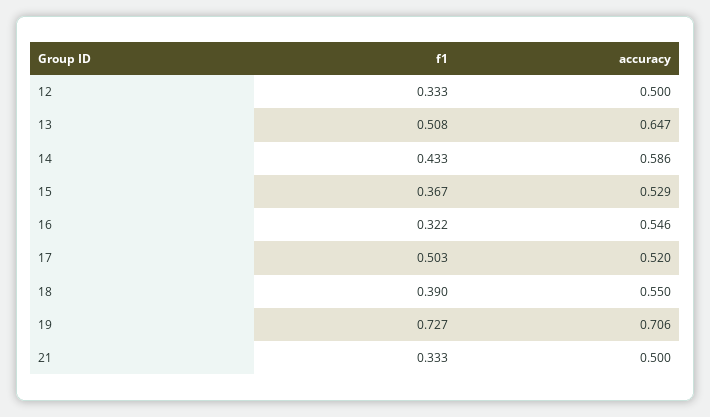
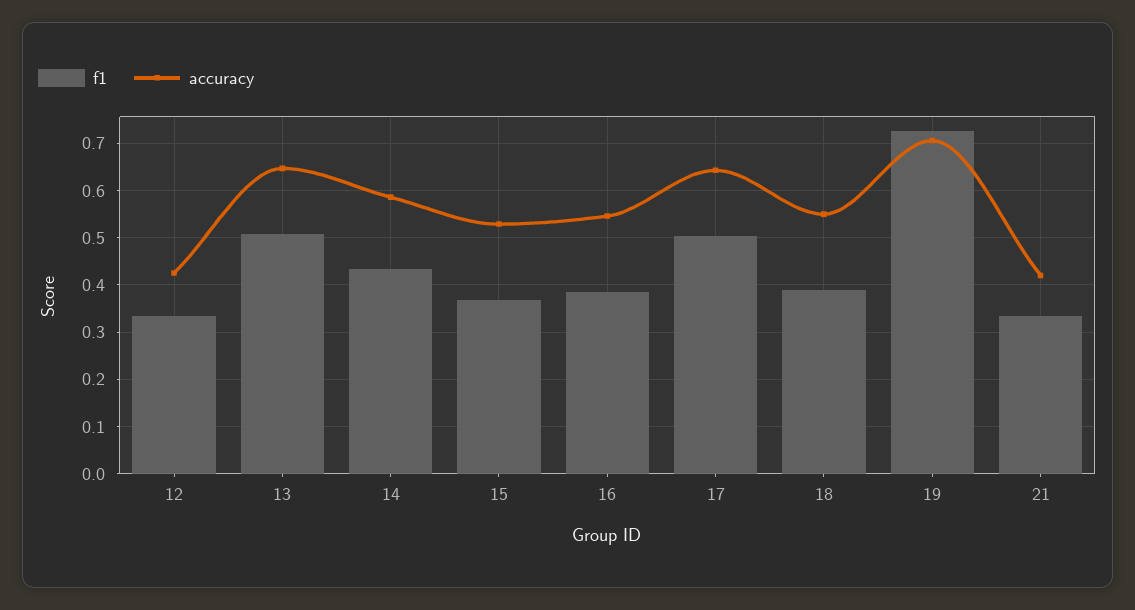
  {
    "f1": {
      "12": 0.333,
      "13": 0.508,
      "14": 0.433,
      "15": 0.367,
-     "16": 0.322,
+     "16": 0.38,
      "17": 0.503,
      "18": 0.39,
      "19": 0.727,
      "21": 0.333
    },
    "accuracy": {
-     "12": 0.5,
+     "12": 0.42,
      "13": 0.647,
      "14": 0.586,
      "15": 0.529,
      "16": 0.546,
-     "17": 0.52,
+     "17": 0.64,
      "18": 0.55,
      "19": 0.706,
-     "21": 0.5
+     "21": 0.42
    }
  }

